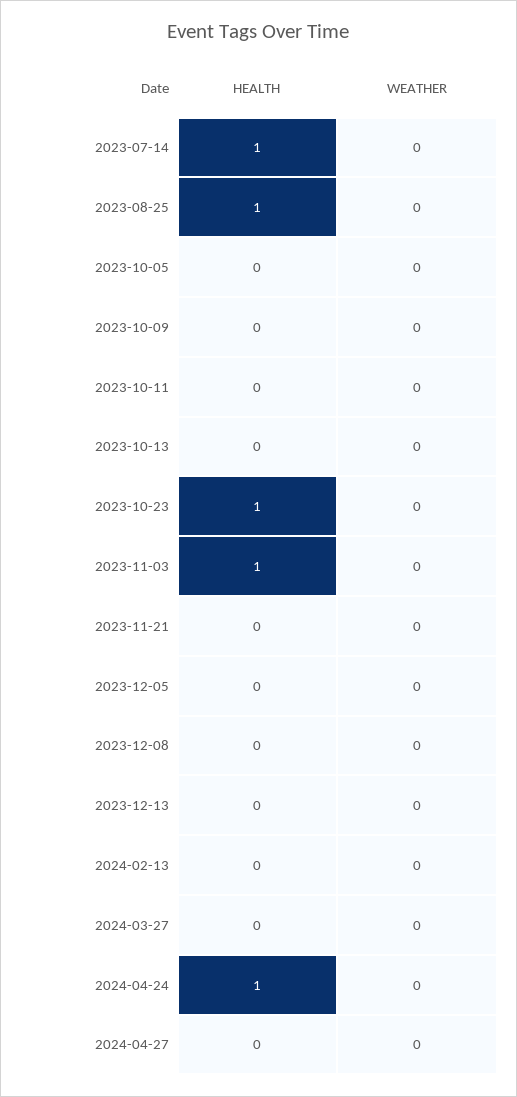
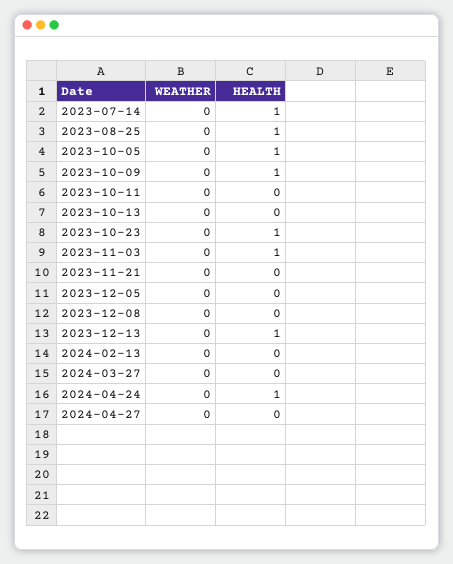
  {
    "HEALTH": {
      "2023-07-14": 1,
      "2023-08-25": 1,
-     "2023-10-05": 0,
+     "2023-10-05": 1,
-     "2023-10-09": 0,
+     "2023-10-09": 1,
      "2023-10-11": 0,
      "2023-10-13": 0,
      "2023-10-23": 1,
      "2023-11-03": 1,
      "2023-11-21": 0,
      "2023-12-05": 0,
      "2023-12-08": 0,
-     "2023-12-13": 0,
+     "2023-12-13": 1,
      "2024-02-13": 0,
      "2024-03-27": 0,
      "2024-04-24": 1,
      "2024-04-27": 0
    },
    "WEATHER": {
      "2023-07-14": 0,
      "2023-08-25": 0,
      "2023-10-05": 0,
      "2023-10-09": 0,
      "2023-10-11": 0,
      "2023-10-13": 0,
      "2023-10-23": 0,
      "2023-11-03": 0,
      "2023-11-21": 0,
      "2023-12-05": 0,
      "2023-12-08": 0,
      "2023-12-13": 0,
      "2024-02-13": 0,
      "2024-03-27": 0,
      "2024-04-24": 0,
      "2024-04-27": 0
    }
  }

